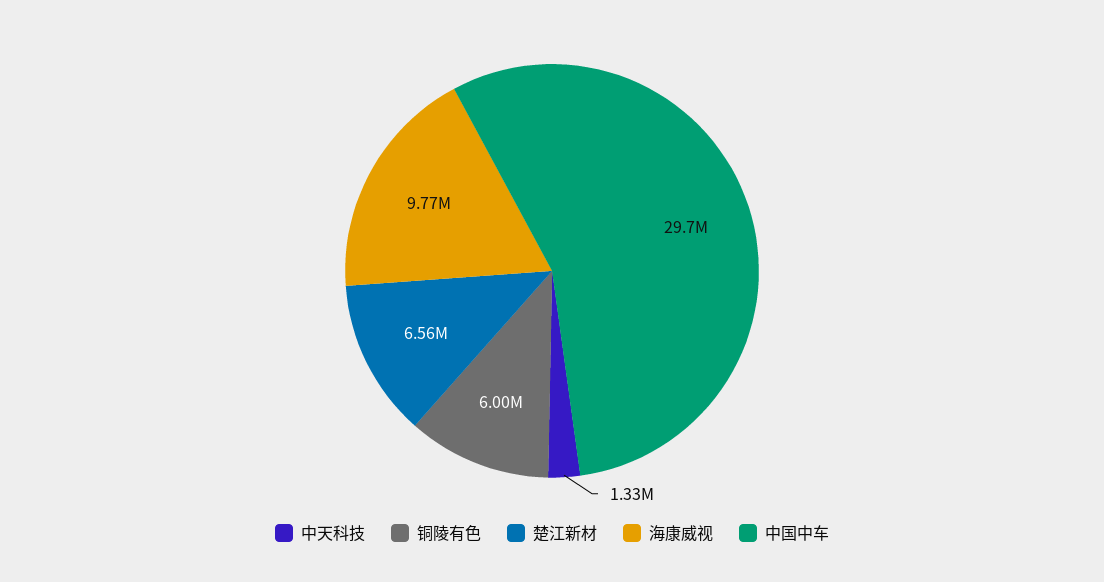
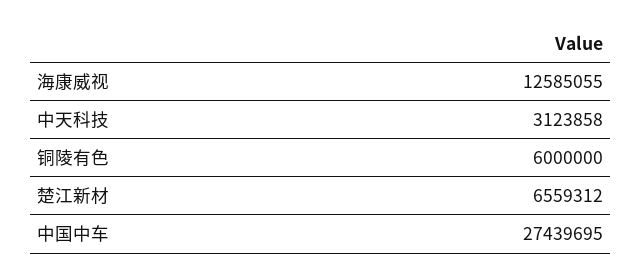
  {
-   "中天科技": 1330000,
+   "中天科技": 3123858,
    "铜陵有色": 6000000,
    "楚江新材": 6559312,
-   "海康威视": 9770000,
+   "海康威视": 12585055,
-   "中国中车": 29700000
+   "中国中车": 27439695
  }

